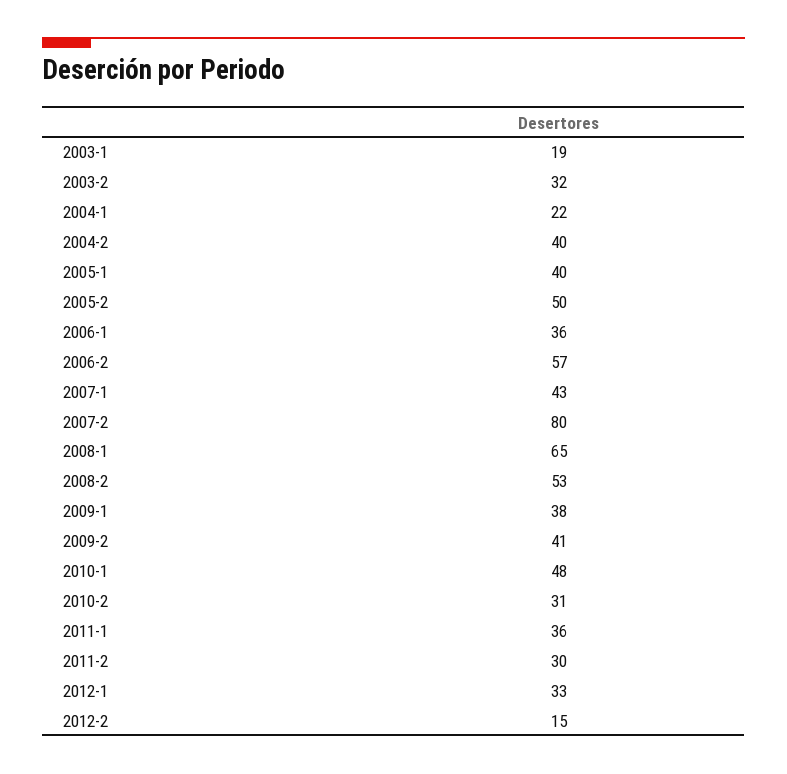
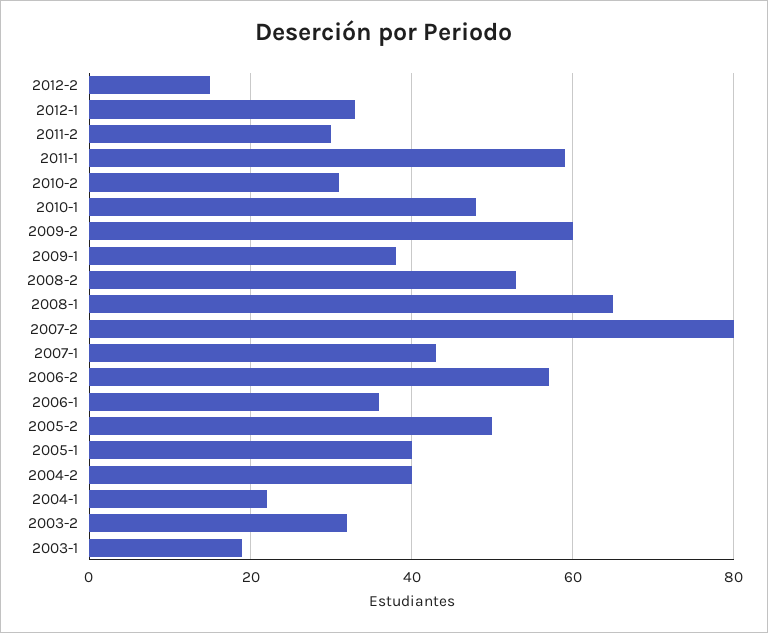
  {
    "2003-1": 19,
    "2003-2": 32,
    "2004-1": 22,
    "2004-2": 40,
    "2005-1": 40,
    "2005-2": 50,
    "2006-1": 36,
    "2006-2": 57,
    "2007-1": 43,
    "2007-2": 80,
    "2008-1": 65,
    "2008-2": 53,
    "2009-1": 38,
-   "2009-2": 41,
+   "2009-2": 60,
    "2010-1": 48,
    "2010-2": 31,
-   "2011-1": 36,
+   "2011-1": 60,
    "2011-2": 30,
    "2012-1": 33,
    "2012-2": 15
  }

